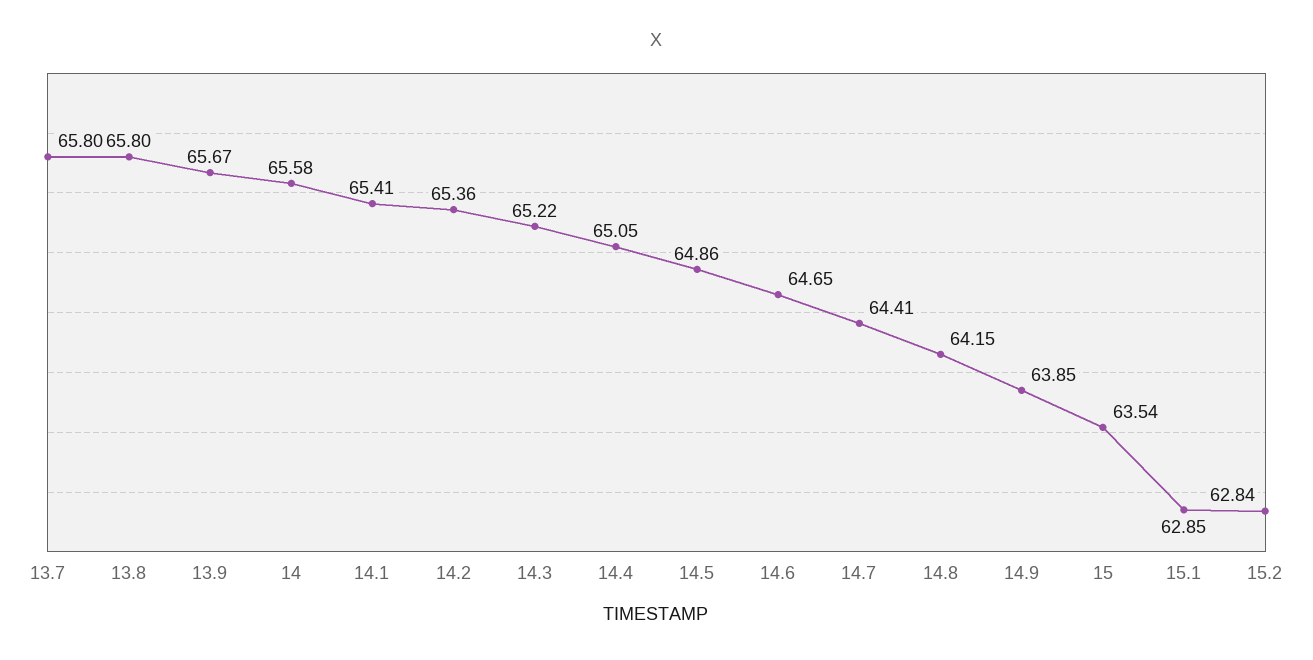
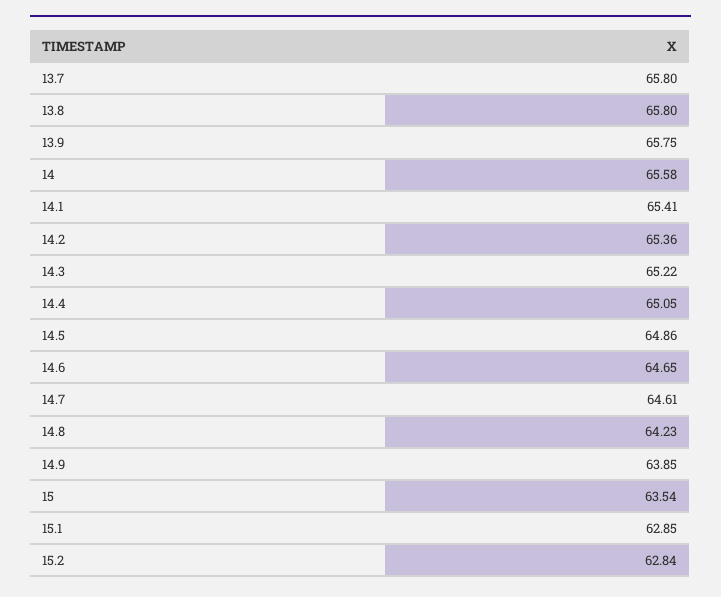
  {
    "13.7": 65.8,
    "13.8": 65.8,
-   "13.9": 65.67,
+   "13.9": 65.75,
    "14": 65.58,
    "14.1": 65.41,
    "14.2": 65.36,
    "14.3": 65.22,
    "14.4": 65.05,
    "14.5": 64.86,
    "14.6": 64.65,
-   "14.7": 64.41,
+   "14.7": 64.61,
-   "14.8": 64.15,
+   "14.8": 64.23,
    "14.9": 63.85,
    "15": 63.54,
    "15.1": 62.85,
    "15.2": 62.84
  }

